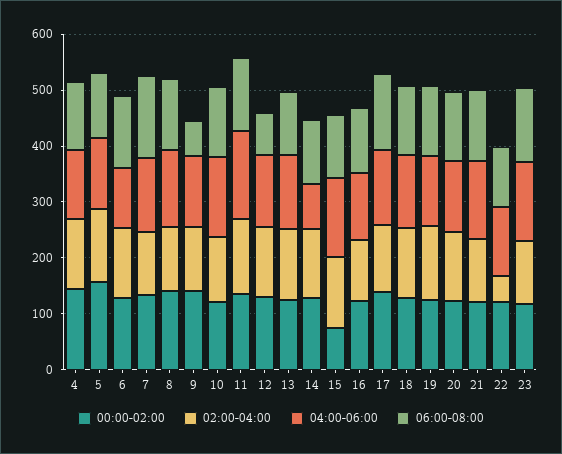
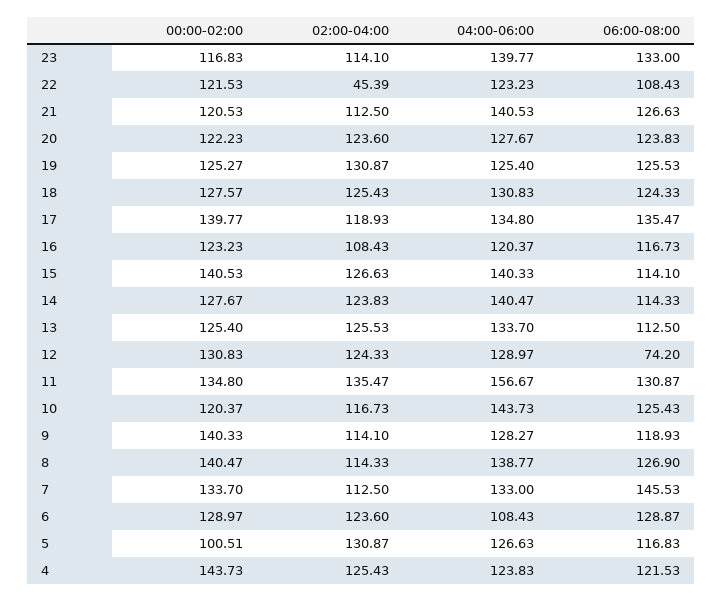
  {
    "00:00-02:00": {
      "4": 143.73,
-     "5": 160,
+     "5": 100.51,
      "6": 128.97,
      "7": 133.7,
      "8": 140.47,
      "9": 140.33,
      "10": 120.37,
      "11": 134.8,
      "12": 130.83,
      "13": 125.4,
      "14": 127.67,
-     "15": 80,
+     "15": 140.53,
      "16": 123.23,
      "17": 139.77,
      "18": 127.57,
      "19": 125.27,
      "20": 122.23,
      "21": 120.53,
      "22": 121.53,
      "23": 116.83
    },
    "02:00-04:00": {
      "4": 125.43,
      "5": 130.87,
      "6": 123.6,
      "7": 112.5,
      "8": 114.33,
      "9": 114.1,
      "10": 116.73,
      "11": 135.47,
      "12": 124.33,
      "13": 125.53,
      "14": 123.83,
      "15": 126.63,
      "16": 108.43,
      "17": 118.93,
      "18": 125.43,
      "19": 130.87,
      "20": 123.6,
      "21": 112.5,
      "22": 45.39,
      "23": 114.1
    },
    "04:00-06:00": {
      "4": 123.83,
      "5": 126.63,
      "6": 108.43,
      "7": 133,
      "8": 138.77,
      "9": 128.27,
      "10": 143.73,
      "11": 156.67,
      "12": 128.97,
      "13": 133.7,
-     "14": 80,
+     "14": 140.47,
      "15": 140.33,
      "16": 120.37,
      "17": 134.8,
      "18": 130.83,
      "19": 125.4,
      "20": 127.67,
      "21": 140.53,
      "22": 123.23,
      "23": 139.77
    },
    "06:00-08:00": {
      "4": 121.53,
      "5": 116.83,
      "6": 128.87,
      "7": 145.53,
      "8": 126.9,
-     "9": 60,
+     "9": 118.93,
      "10": 125.43,
      "11": 130.87,
      "12": 74.2,
      "13": 112.5,
      "14": 114.33,
      "15": 114.1,
      "16": 116.73,
      "17": 135.47,
      "18": 124.33,
      "19": 125.53,
      "20": 123.83,
      "21": 126.63,
      "22": 108.43,
      "23": 133
    }
  }

